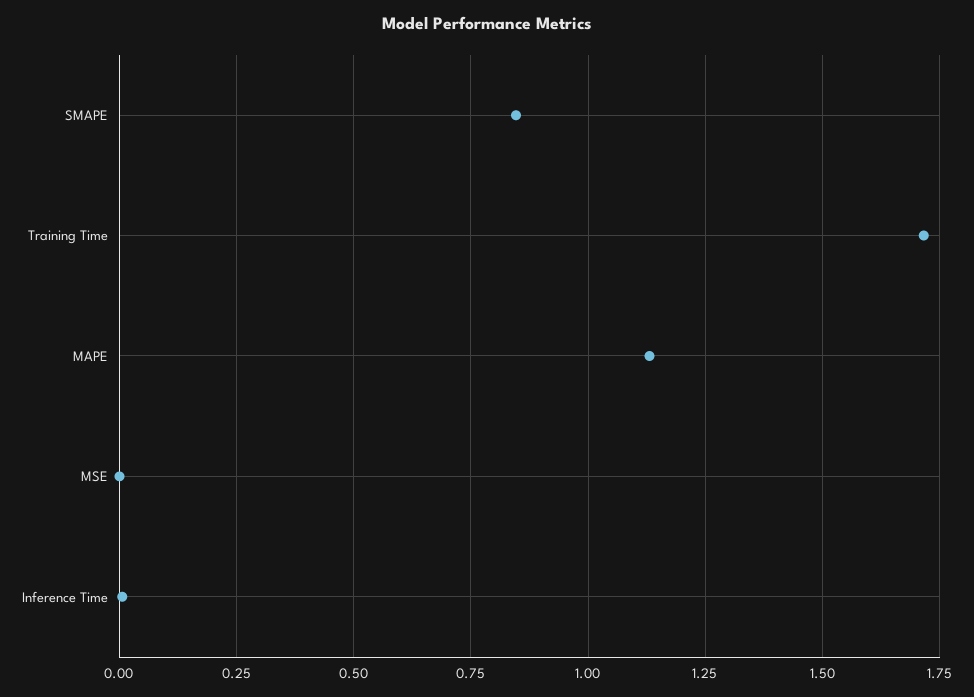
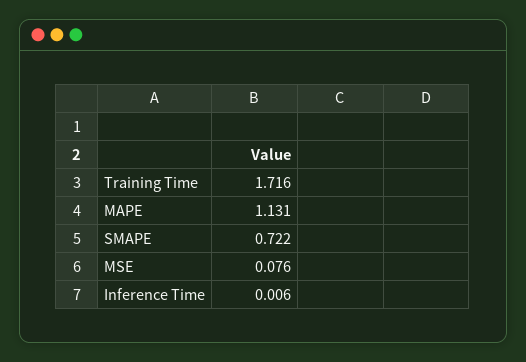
  {
-   "SMAPE": 0.85,
+   "SMAPE": 0.722,
    "Training Time": 1.716,
    "MAPE": 1.131,
-   "MSE": 0,
+   "MSE": 0.076,
    "Inference Time": 0.006
  }

